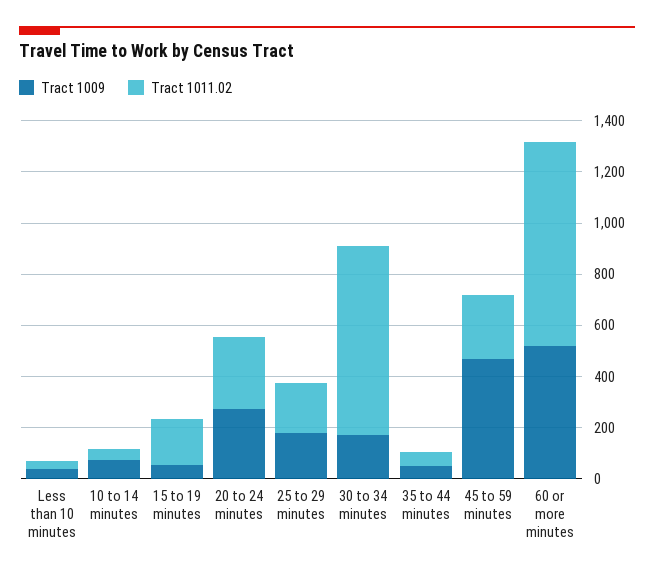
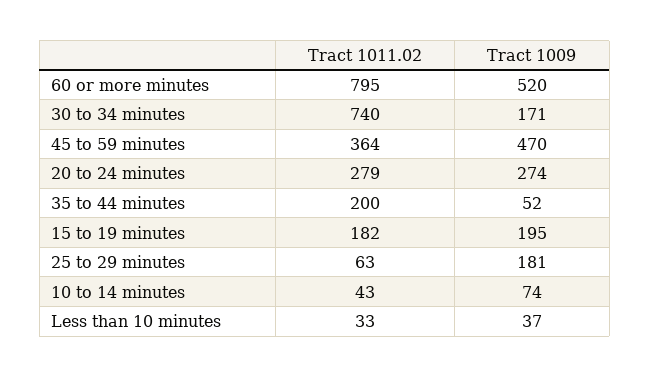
  {
    "Tract 1009": {
      "Less than 10 minutes": 37,
      "10 to 14 minutes": 74,
-     "15 to 19 minutes": 50,
+     "15 to 19 minutes": 195,
      "20 to 24 minutes": 274,
      "25 to 29 minutes": 181,
      "30 to 34 minutes": 171,
      "35 to 44 minutes": 52,
      "45 to 59 minutes": 470,
      "60 or more minutes": 520
    },
    "Tract 1011.02": {
      "Less than 10 minutes": 33,
      "10 to 14 minutes": 43,
      "15 to 19 minutes": 182,
      "20 to 24 minutes": 279,
-     "25 to 29 minutes": 200,
+     "25 to 29 minutes": 63,
      "30 to 34 minutes": 740,
-     "35 to 44 minutes": 50,
+     "35 to 44 minutes": 200,
-     "45 to 59 minutes": 250,
+     "45 to 59 minutes": 364,
      "60 or more minutes": 795
    }
  }

